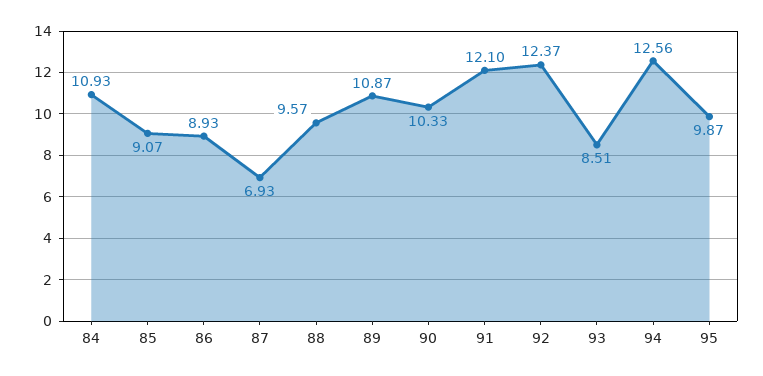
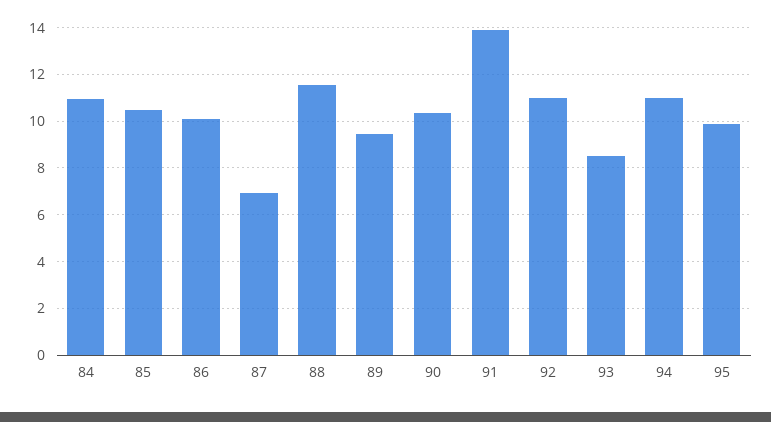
  {
    "84": 10.93,
-   "85": 9.07,
+   "85": 10.5,
-   "86": 8.93,
+   "86": 10,
    "87": 6.93,
-   "88": 9.57,
+   "88": 11.5,
-   "89": 10.87,
+   "89": 9.5,
    "90": 10.33,
-   "91": 12.1,
+   "91": 14,
-   "92": 12.37,
+   "92": 11,
    "93": 8.51,
-   "94": 12.56,
+   "94": 11,
    "95": 9.87
  }

